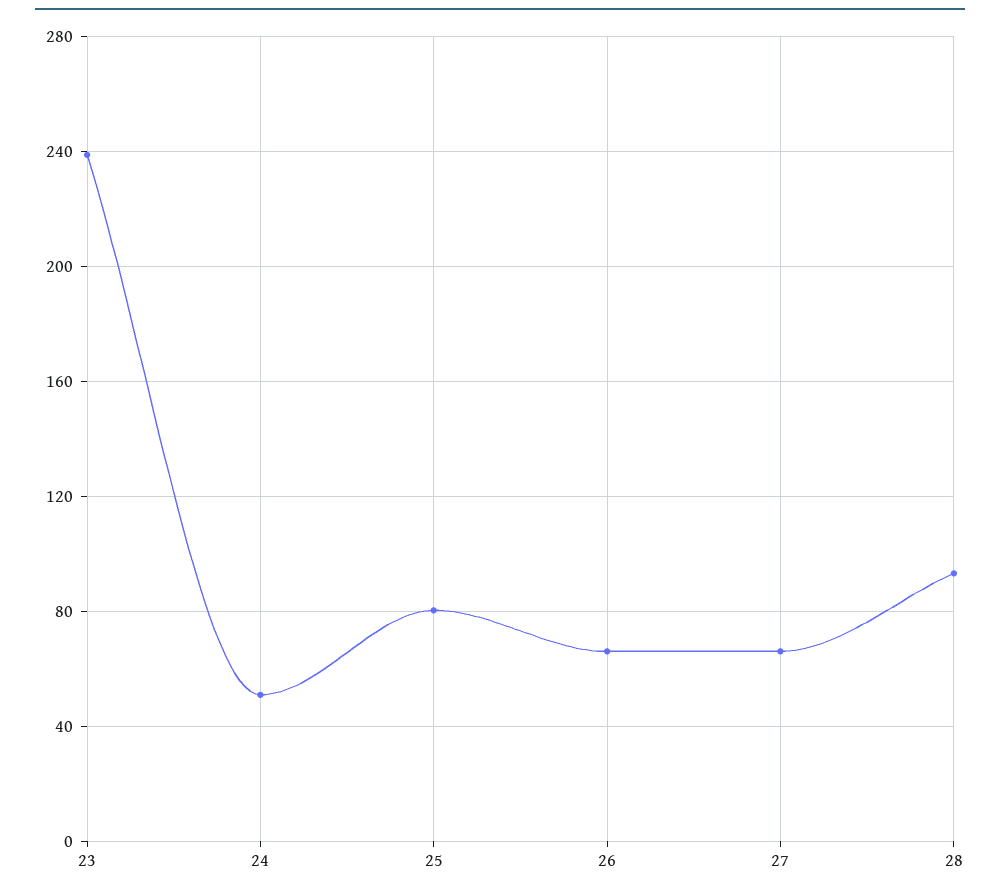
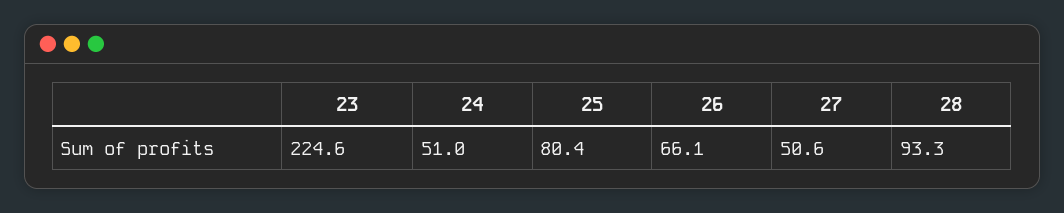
  {
-   "23": 240,
+   "23": 224.6,
    "24": 51,
    "25": 80.4,
    "26": 66.1,
-   "27": 65,
+   "27": 50.6,
    "28": 93.3
  }

